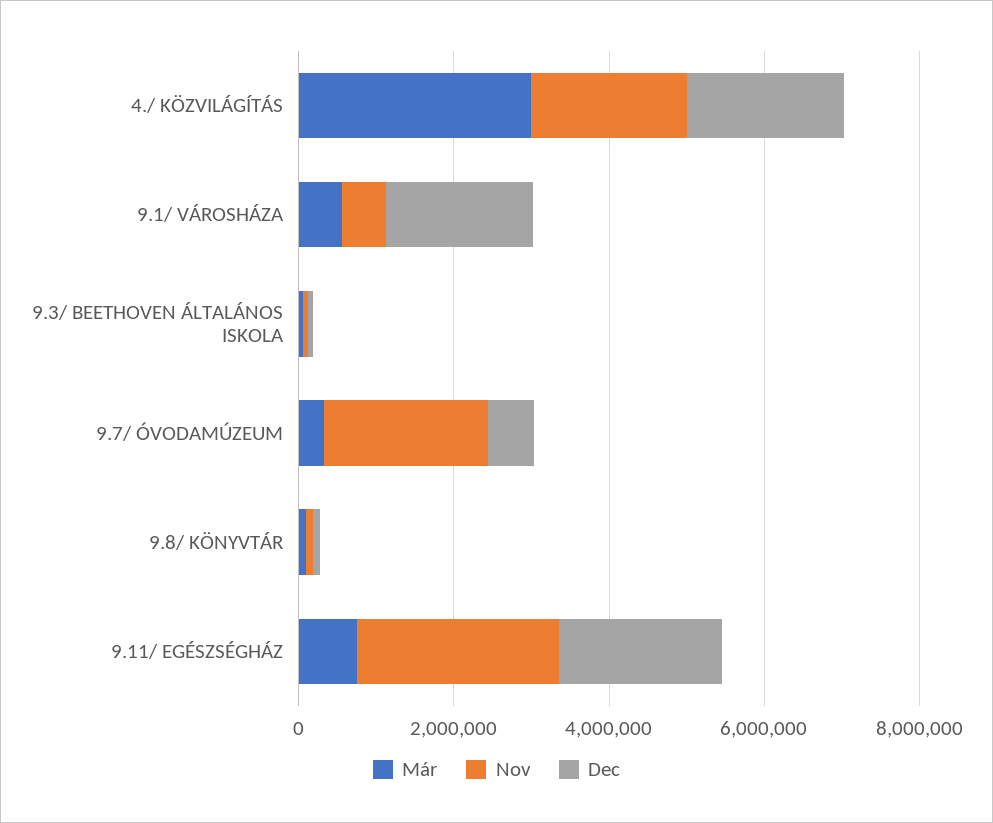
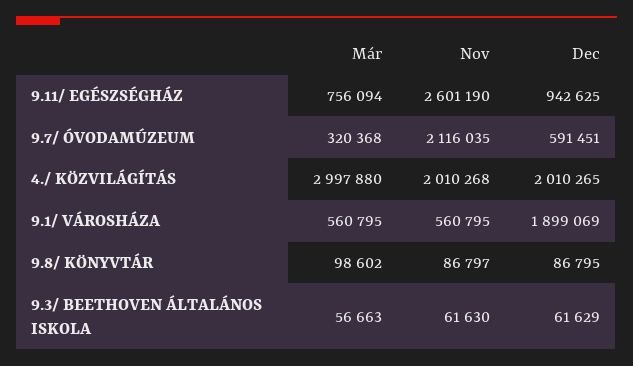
  {
    "Már": {
      "4./ KÖZVILÁGÍTÁS": 2997880,
      "9.1/ VÁROSHÁZA": 560795,
      "9.3/ BEETHOVEN ÁLTALÁNOS ISKOLA": 56663,
      "9.7/ ÓVODAMÚZEUM": 320368,
      "9.8/ KÖNYVTÁR": 98602,
      "9.11/ EGÉSZSÉGHÁZ": 756094
    },
    "Nov": {
      "4./ KÖZVILÁGÍTÁS": 2010268,
      "9.1/ VÁROSHÁZA": 560795,
      "9.3/ BEETHOVEN ÁLTALÁNOS ISKOLA": 61630,
      "9.7/ ÓVODAMÚZEUM": 2116035,
      "9.8/ KÖNYVTÁR": 86797,
      "9.11/ EGÉSZSÉGHÁZ": 2601190
    },
    "Dec": {
      "4./ KÖZVILÁGÍTÁS": 2010265,
      "9.1/ VÁROSHÁZA": 1899069,
      "9.3/ BEETHOVEN ÁLTALÁNOS ISKOLA": 61629,
      "9.7/ ÓVODAMÚZEUM": 591451,
      "9.8/ KÖNYVTÁR": 86795,
-     "9.11/ EGÉSZSÉGHÁZ": 2000000
+     "9.11/ EGÉSZSÉGHÁZ": 942625
    }
  }

